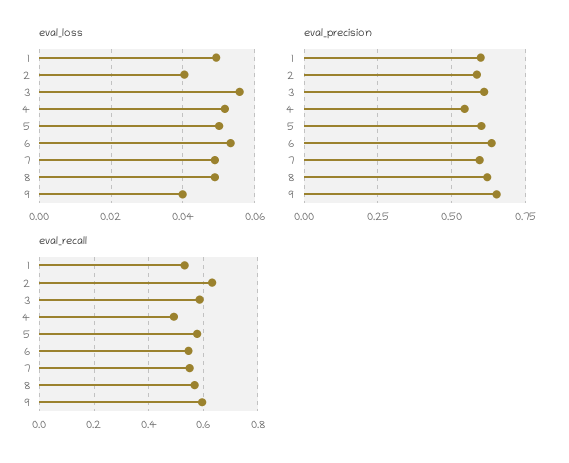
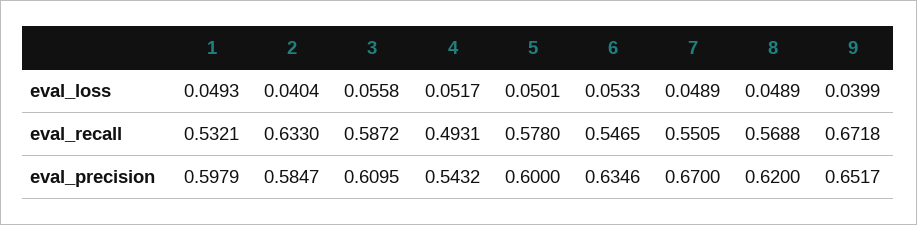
  {
    "eval_loss": {
      "1": 0.0493,
      "2": 0.0404,
      "3": 0.0558,
      "4": 0.0517,
      "5": 0.0501,
      "6": 0.0533,
      "7": 0.0489,
      "8": 0.0489,
      "9": 0.0399
    },
    "eval_precision": {
      "1": 0.5979,
      "2": 0.5847,
      "3": 0.6095,
      "4": 0.5432,
      "5": 0.6,
      "6": 0.6346,
-     "7": 0.6,
+     "7": 0.67,
      "8": 0.62,
      "9": 0.6517
    },
    "eval_recall": {
      "1": 0.5321,
      "2": 0.633,
      "3": 0.5872,
      "4": 0.4931,
      "5": 0.578,
      "6": 0.5465,
      "7": 0.5505,
      "8": 0.5688,
-     "9": 0.6
+     "9": 0.6718
    }
  }

